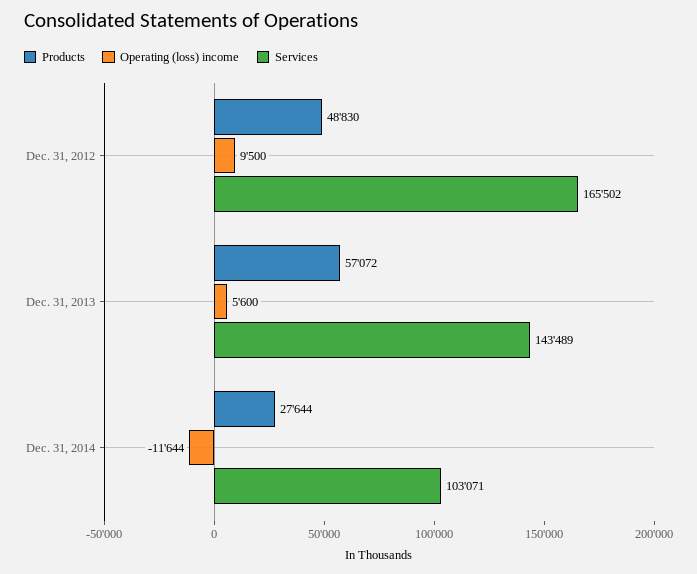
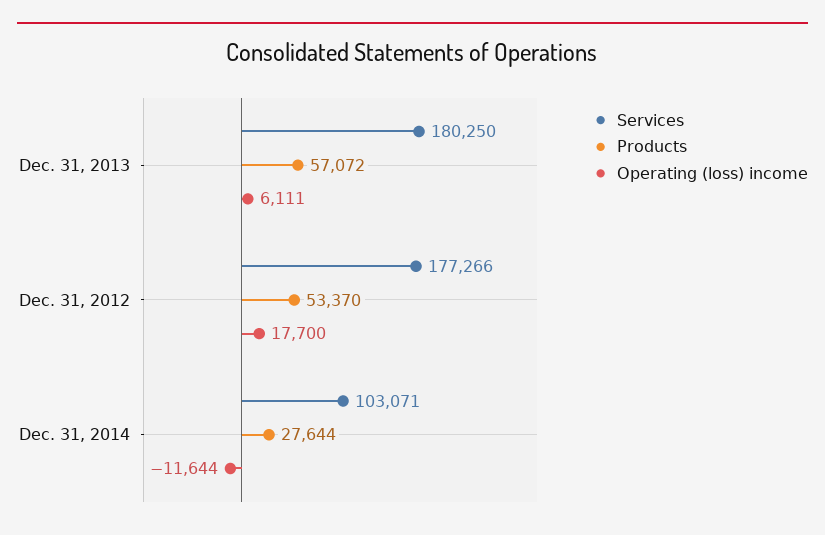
  {
    "Products": {
-     "Dec. 31, 2012": 48830,
+     "Dec. 31, 2012": 53370,
      "Dec. 31, 2013": 57072,
      "Dec. 31, 2014": 27644
    },
    "Operating (loss) income": {
-     "Dec. 31, 2012": 9500,
+     "Dec. 31, 2012": 17700,
-     "Dec. 31, 2013": 5600,
+     "Dec. 31, 2013": 6111,
      "Dec. 31, 2014": -11644
    },
    "Services": {
-     "Dec. 31, 2012": 165502,
+     "Dec. 31, 2012": 177266,
-     "Dec. 31, 2013": 143489,
+     "Dec. 31, 2013": 180250,
      "Dec. 31, 2014": 103071
    }
  }

